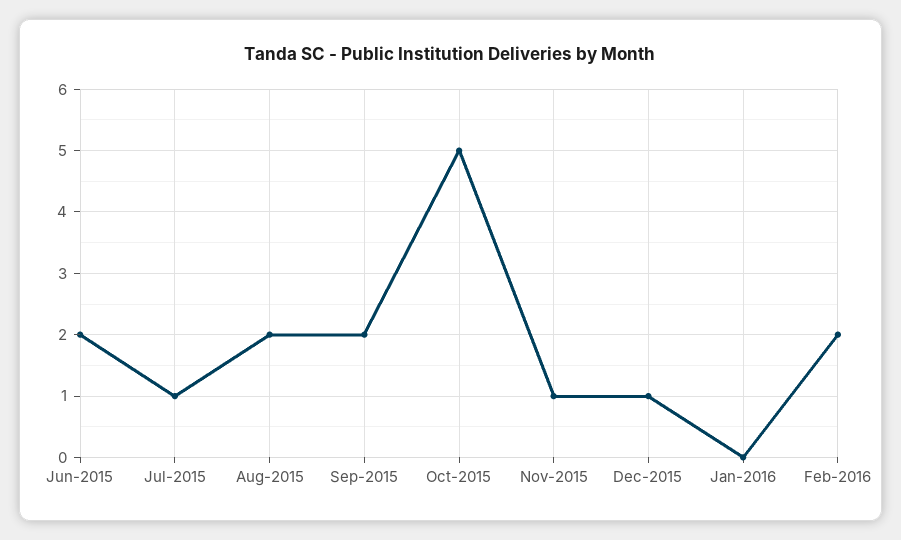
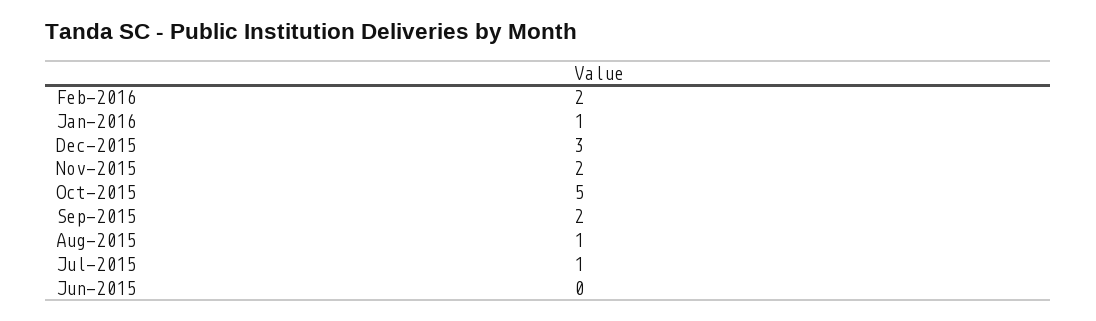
  {
-   "Jun-2015": 2,
+   "Jun-2015": 0,
    "Jul-2015": 1,
-   "Aug-2015": 2,
+   "Aug-2015": 1,
    "Sep-2015": 2,
    "Oct-2015": 5,
-   "Nov-2015": 1,
+   "Nov-2015": 2,
-   "Dec-2015": 1,
+   "Dec-2015": 3,
-   "Jan-2016": 0,
+   "Jan-2016": 1,
    "Feb-2016": 2
  }

